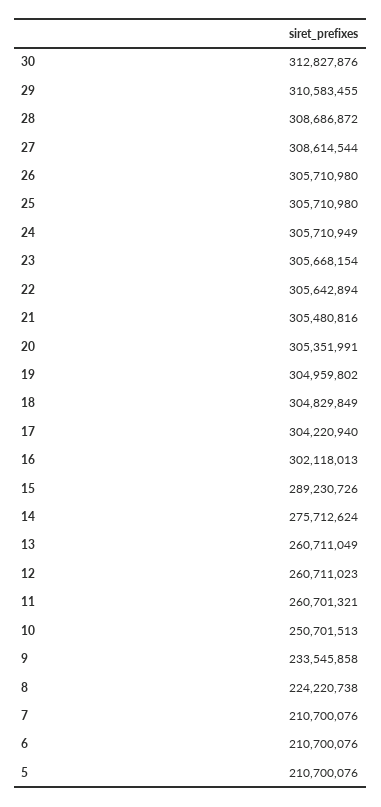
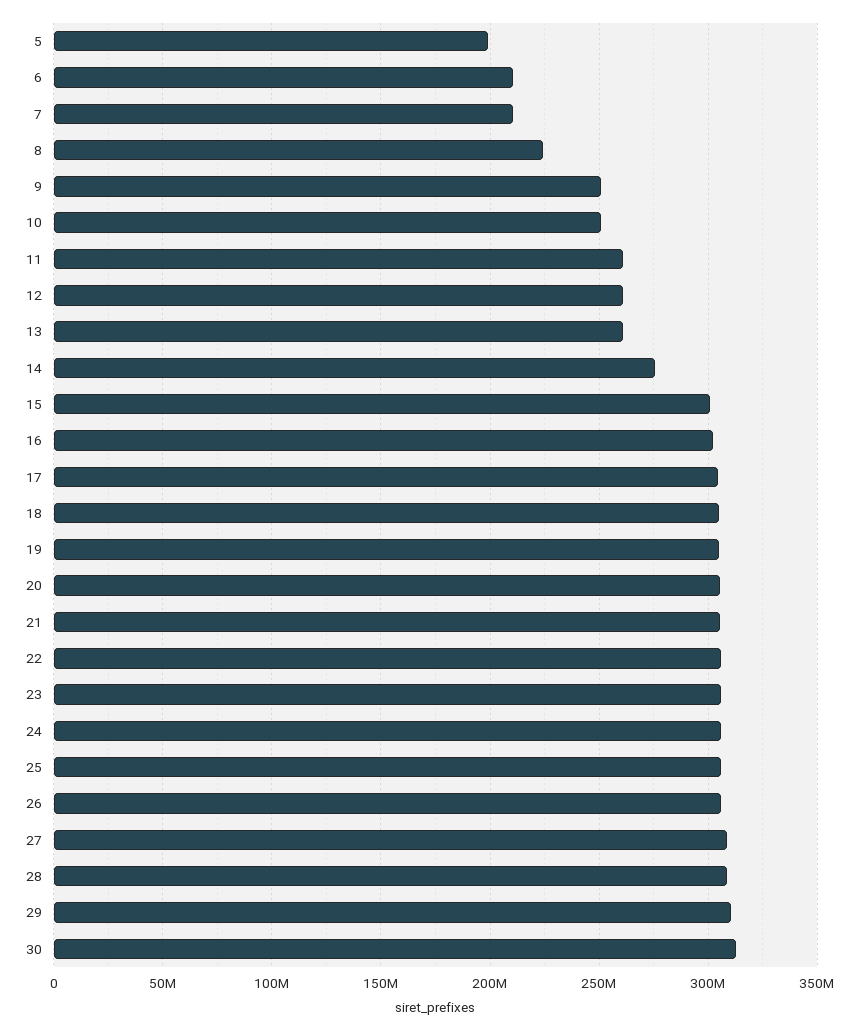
  {
    "30": 312827876,
    "29": 310583455,
    "28": 308686872,
    "27": 308614544,
    "26": 305710980,
    "25": 305710980,
    "24": 305710949,
    "23": 305668154,
    "22": 305642894,
    "21": 305480816,
    "20": 305351991,
    "19": 304959802,
    "18": 304829849,
    "17": 304220940,
    "16": 302118013,
-   "15": 289230726,
+   "15": 300000000,
    "14": 275712624,
    "13": 260711049,
    "12": 260711023,
    "11": 260701321,
    "10": 250701513,
-   "9": 233545858,
+   "9": 250000000,
    "8": 224220738,
    "7": 210700076,
    "6": 210700076,
-   "5": 210700076
+   "5": 200000000
  }

